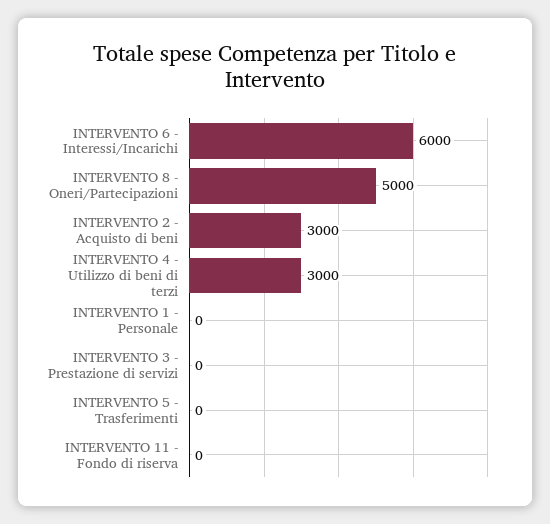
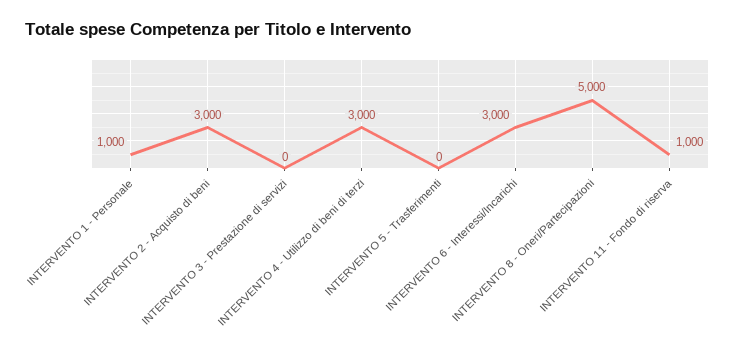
  {
-   "INTERVENTO 6 - Interessi/Incarichi": 6000,
+   "INTERVENTO 6 - Interessi/Incarichi": 3000,
    "INTERVENTO 8 - Oneri/Partecipazioni": 5000,
    "INTERVENTO 2 - Acquisto di beni": 3000,
    "INTERVENTO 4 - Utilizzo di beni di terzi": 3000,
-   "INTERVENTO 1 - Personale": 0,
+   "INTERVENTO 1 - Personale": 1000,
    "INTERVENTO 3 - Prestazione di servizi": 0,
    "INTERVENTO 5 - Trasferimenti": 0,
-   "INTERVENTO 11 - Fondo di riserva": 0
+   "INTERVENTO 11 - Fondo di riserva": 1000
  }

